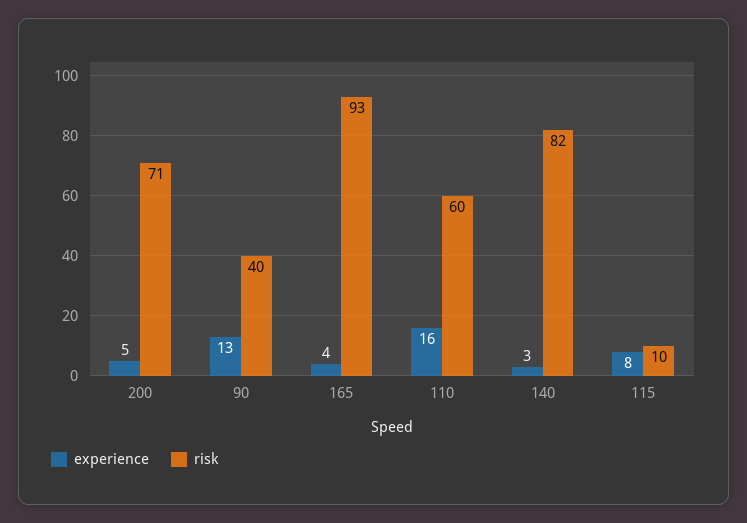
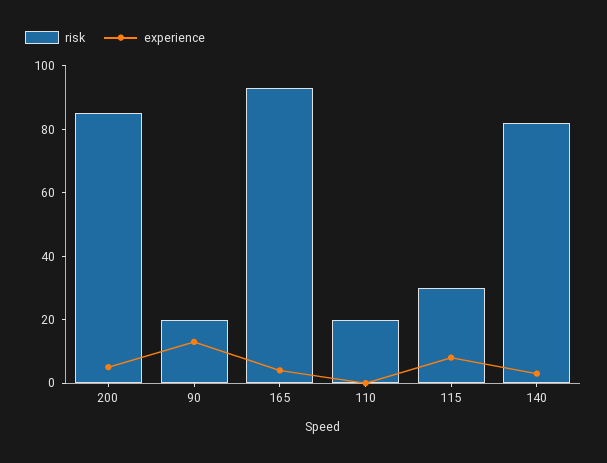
  {
    "experience": {
      "200": 5,
      "90": 13,
      "165": 4,
-     "110": 16,
+     "110": 0,
      "140": 3,
      "115": 8
    },
    "risk": {
-     "200": 71,
+     "200": 85,
-     "90": 40,
+     "90": 20,
      "165": 93,
-     "110": 60,
+     "110": 20,
      "140": 82,
-     "115": 10
+     "115": 30
    }
  }

